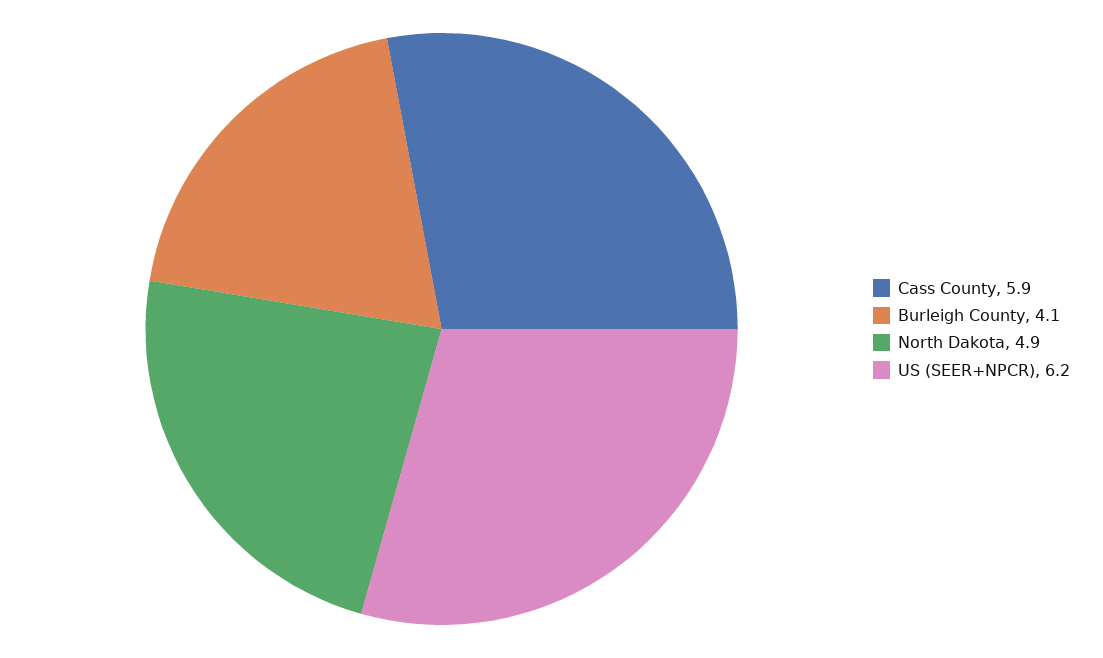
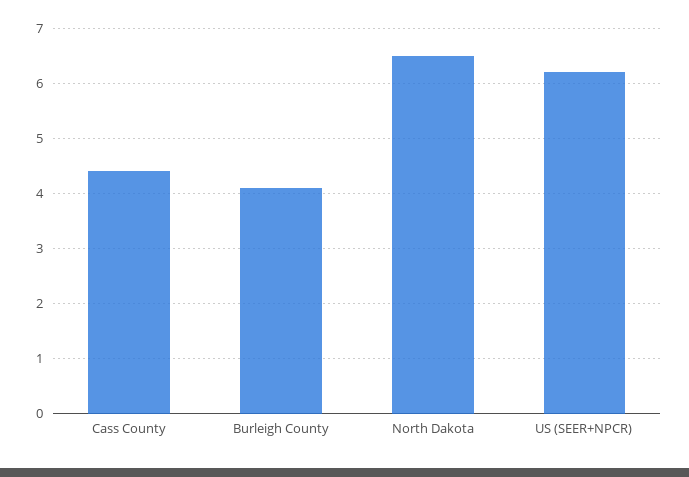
  {
-   "Cass County": 5.9,
+   "Cass County": 4.5,
    "Burleigh County": 4.1,
-   "North Dakota": 4.9,
+   "North Dakota": 6.5,
    "US (SEER+NPCR)": 6.2
  }

